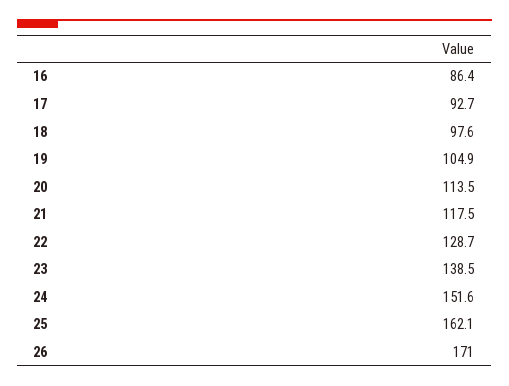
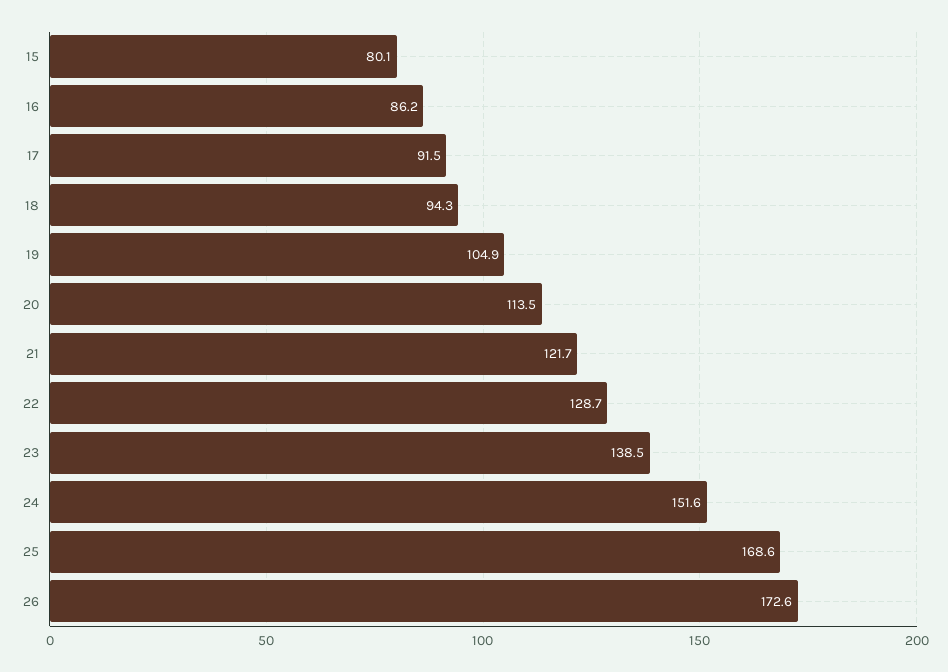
  {
-   "16": 86.4,
+   "16": 86.2,
-   "17": 92.7,
+   "17": 91.5,
-   "18": 97.6,
+   "18": 94.3,
    "19": 104.9,
    "20": 113.5,
-   "21": 117.5,
+   "21": 121.7,
    "22": 128.7,
    "23": 138.5,
    "24": 151.6,
-   "25": 162.1,
+   "25": 168.6,
-   "26": 171
+   "26": 172.6,
+   "15": 80.1
  }

